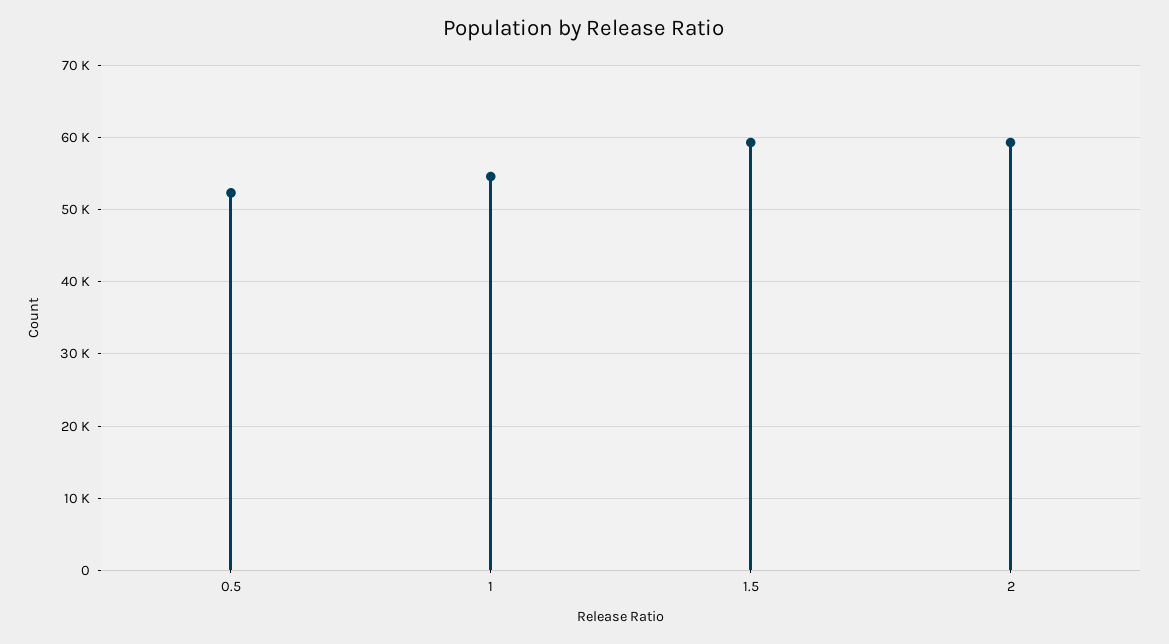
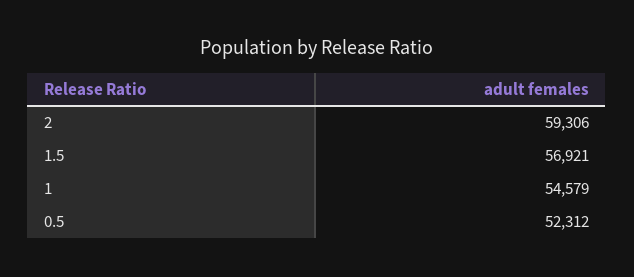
  {
    "0.5": 52312,
    "1": 54579,
-   "1.5": 59000,
+   "1.5": 56921,
    "2": 59306
  }

